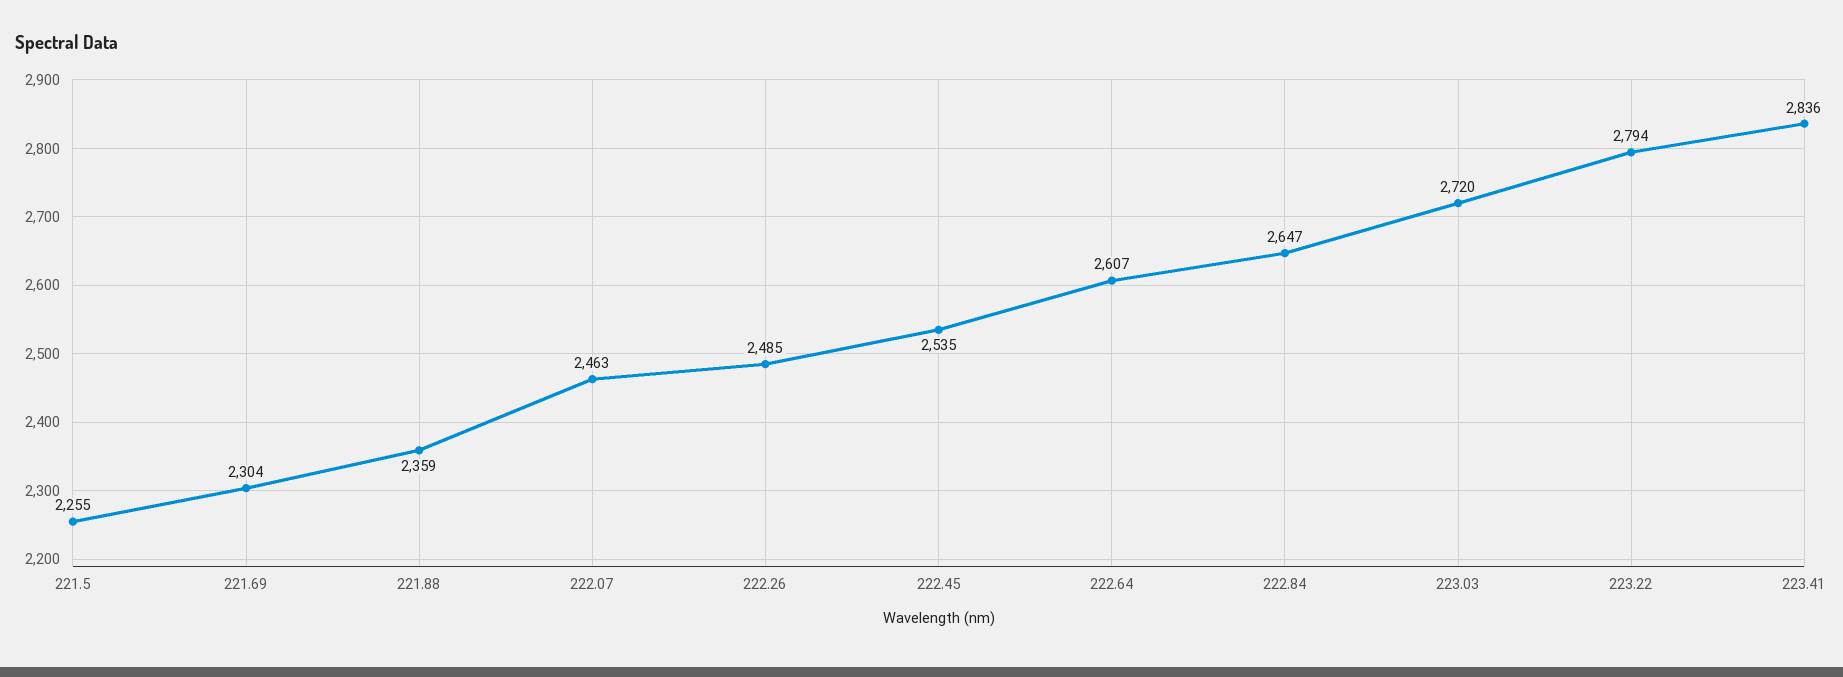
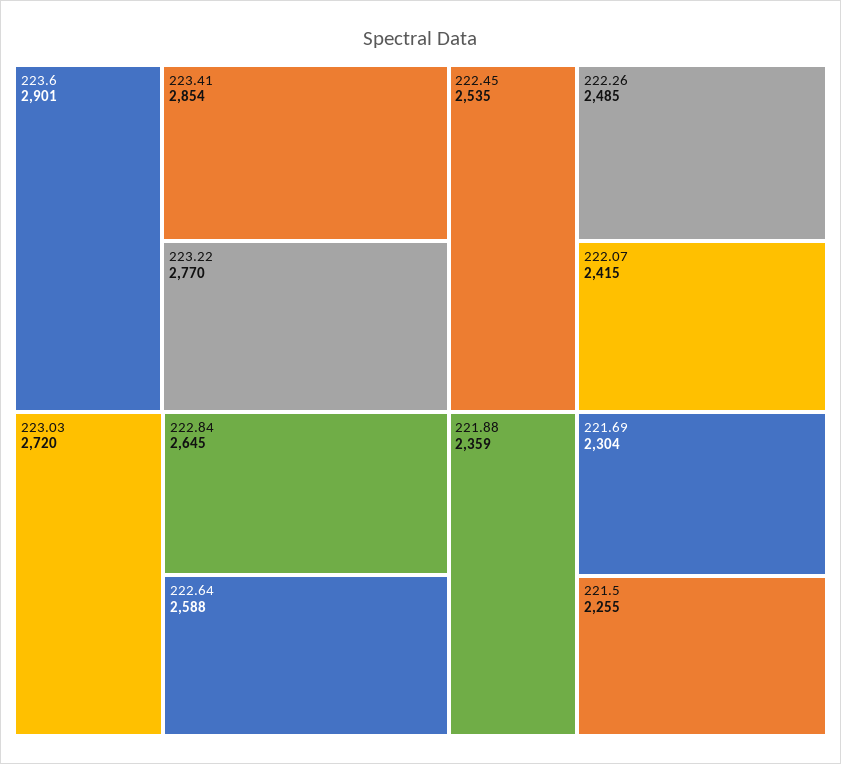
  {
    "221.5": 2255,
    "221.69": 2304,
    "221.88": 2359,
-   "222.07": 2463,
+   "222.07": 2415,
    "222.26": 2485,
    "222.45": 2535,
-   "222.64": 2607,
+   "222.64": 2588,
-   "222.84": 2647,
+   "222.84": 2645,
    "223.03": 2720,
-   "223.22": 2794,
+   "223.22": 2770,
-   "223.41": 2836
+   "223.41": 2854,
+   "223.6": 2901
  }

